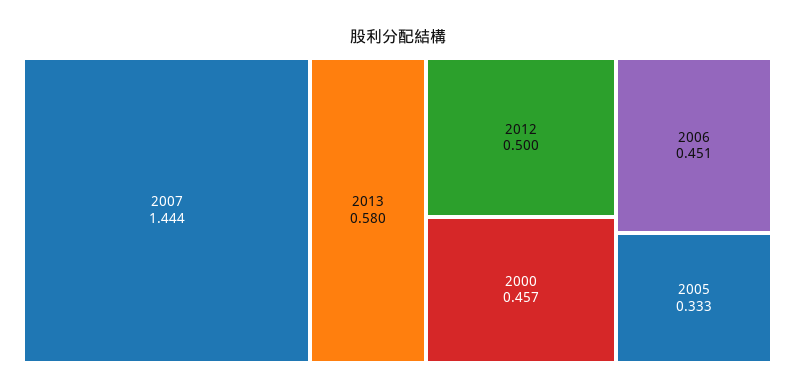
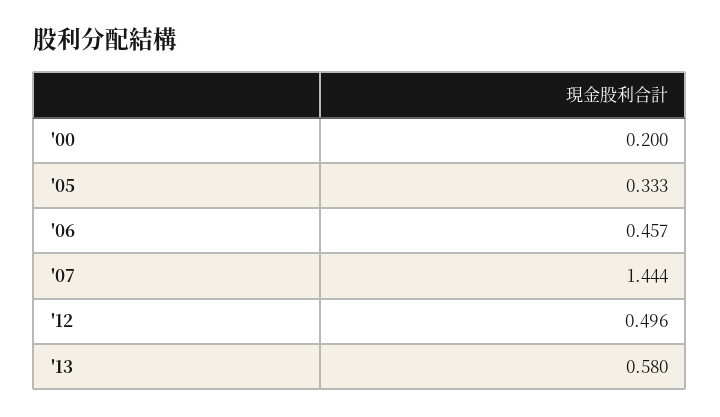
  {
    "2007": 1.444,
    "2013": 0.58,
-   "2012": 0.5,
+   "2012": 0.496,
-   "2000": 0.457,
+   "2000": 0.2,
-   "2006": 0.451,
+   "2006": 0.457,
    "2005": 0.333
  }

